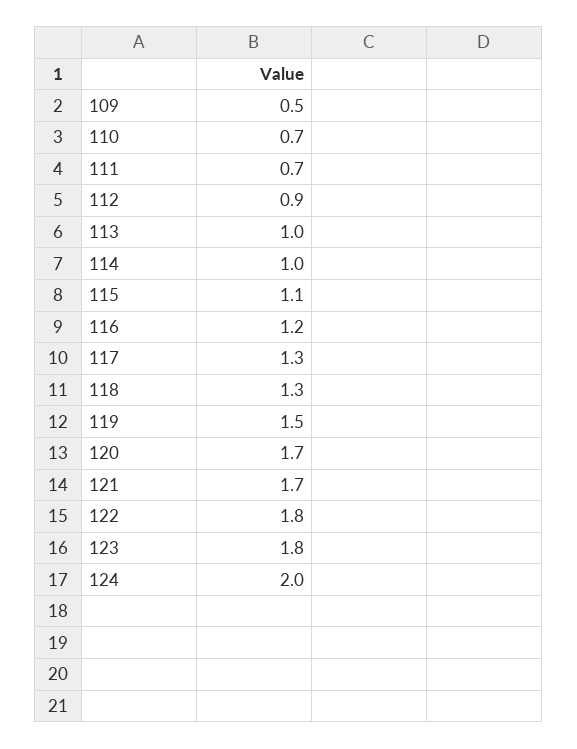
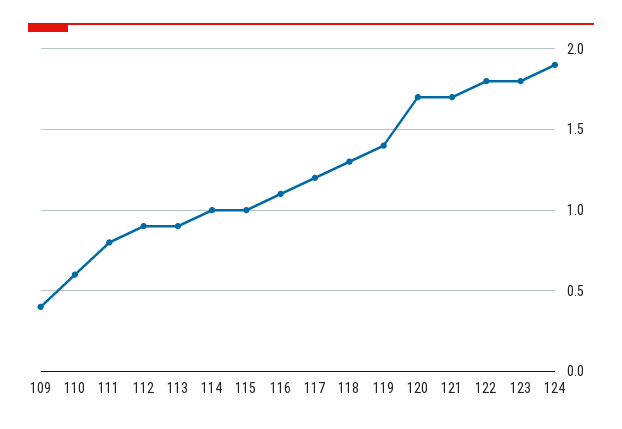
  {
-   "109": 0.5,
+   "109": 0.4,
-   "110": 0.7,
+   "110": 0.6,
-   "111": 0.7,
+   "111": 0.8,
    "112": 0.9,
-   "113": 1,
+   "113": 0.9,
    "114": 1,
-   "115": 1.1,
+   "115": 1,
-   "116": 1.2,
+   "116": 1.1,
-   "117": 1.3,
+   "117": 1.2,
    "118": 1.3,
-   "119": 1.5,
+   "119": 1.4,
    "120": 1.7,
    "121": 1.7,
    "122": 1.8,
    "123": 1.8,
-   "124": 2
+   "124": 1.9
  }

